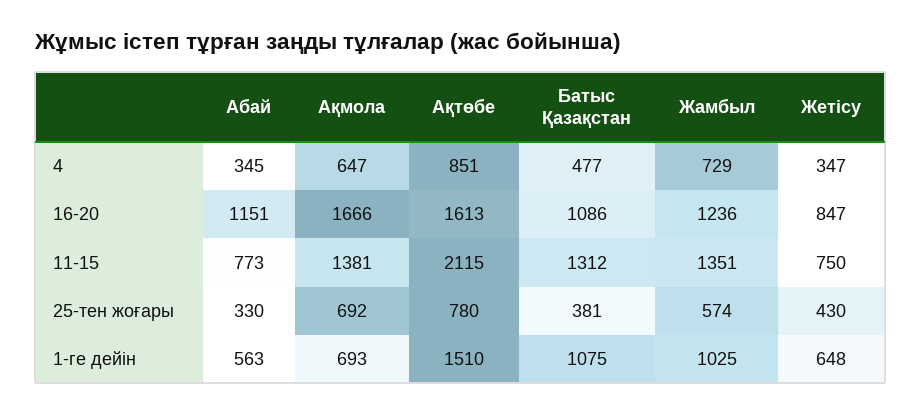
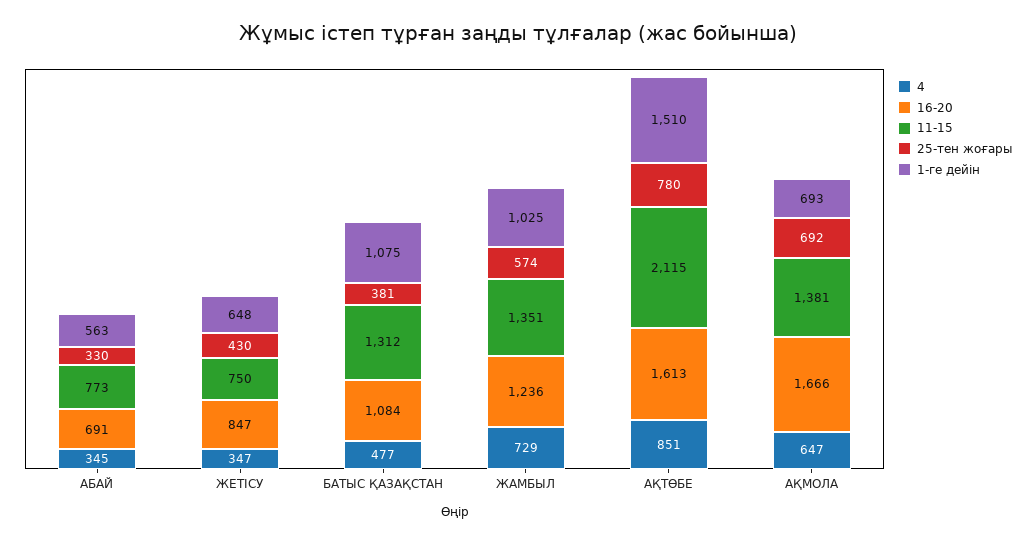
  {
    "4": {
      "Абай": 345,
      "Ақмола": 647,
      "Ақтөбе": 851,
      "Батыс Қазақстан": 477,
      "Жамбыл": 729,
      "Жетісу": 347
    },
    "16-20": {
-     "Абай": 1151,
+     "Абай": 691,
      "Ақмола": 1666,
      "Ақтөбе": 1613,
-     "Батыс Қазақстан": 1086,
+     "Батыс Қазақстан": 1084,
      "Жамбыл": 1236,
      "Жетісу": 847
    },
    "11-15": {
      "Абай": 773,
      "Ақмола": 1381,
      "Ақтөбе": 2115,
      "Батыс Қазақстан": 1312,
      "Жамбыл": 1351,
      "Жетісу": 750
    },
    "25-тен жоғары": {
      "Абай": 330,
      "Ақмола": 692,
      "Ақтөбе": 780,
      "Батыс Қазақстан": 381,
      "Жамбыл": 574,
      "Жетісу": 430
    },
    "1-ге дейін": {
      "Абай": 563,
      "Ақмола": 693,
      "Ақтөбе": 1510,
      "Батыс Қазақстан": 1075,
      "Жамбыл": 1025,
      "Жетісу": 648
    }
  }

